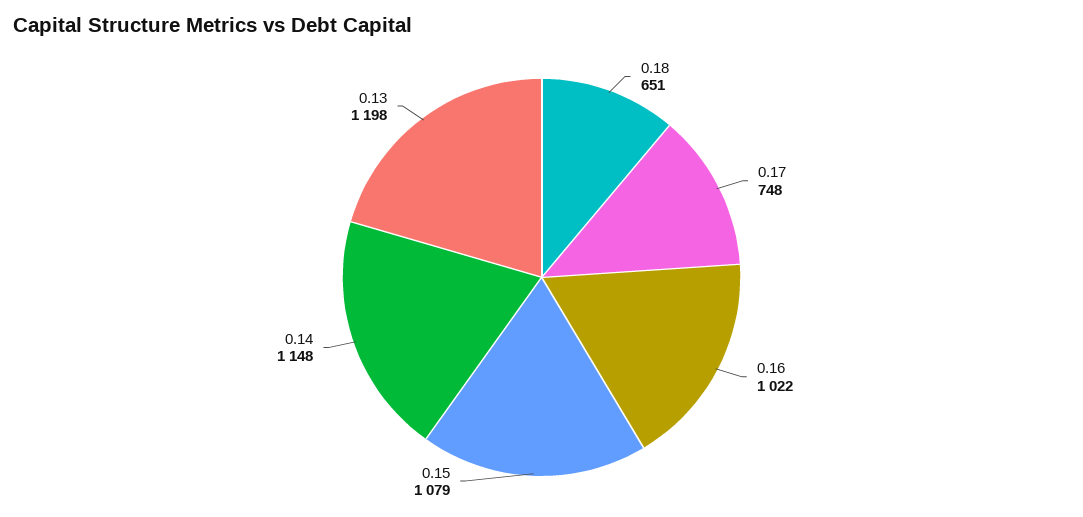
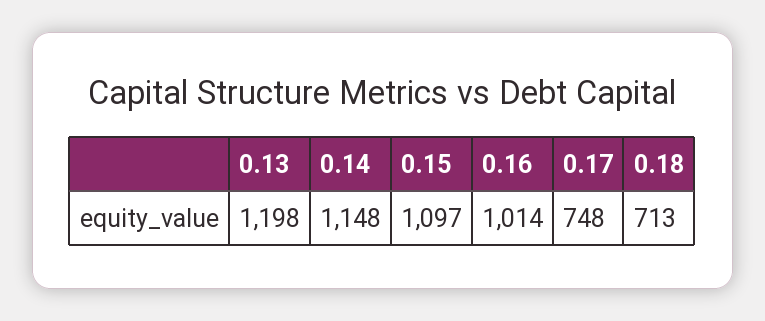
  {
-   "0.18": 651,
+   "0.18": 713,
    "0.17": 748,
-   "0.16": 1022,
+   "0.16": 1014,
-   "0.15": 1079,
+   "0.15": 1097,
    "0.14": 1148,
    "0.13": 1198
  }

